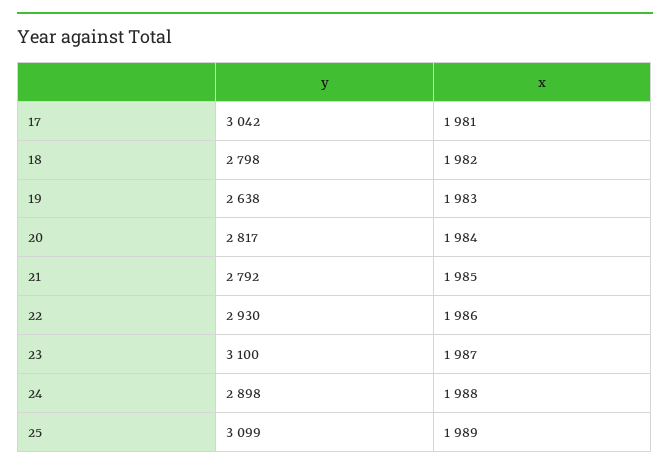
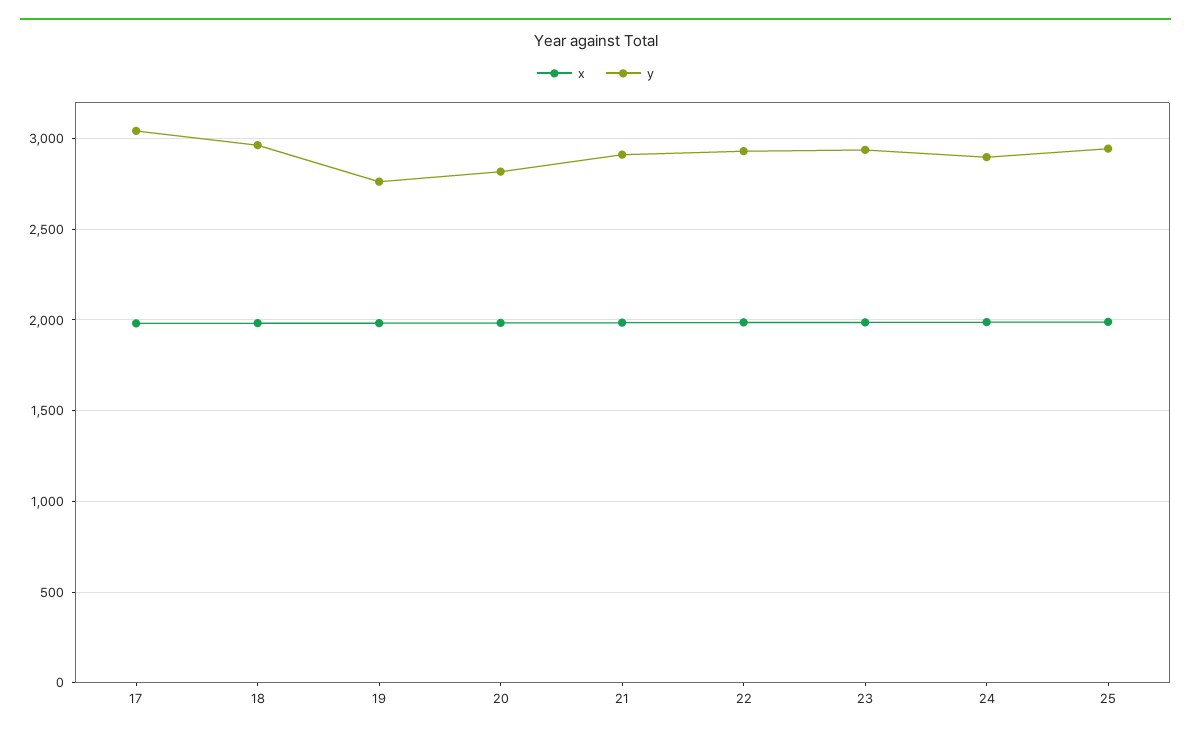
  {
    "y": {
      "17": 3042,
-     "18": 2798,
+     "18": 2950,
-     "19": 2638,
+     "19": 2750,
      "20": 2817,
-     "21": 2792,
+     "21": 2900,
      "22": 2930,
-     "23": 3100,
+     "23": 2950,
      "24": 2898,
-     "25": 3099
+     "25": 2950
    },
    "x": {
      "17": 1981,
      "18": 1982,
      "19": 1983,
      "20": 1984,
      "21": 1985,
      "22": 1986,
      "23": 1987,
      "24": 1988,
      "25": 1989
    }
  }

